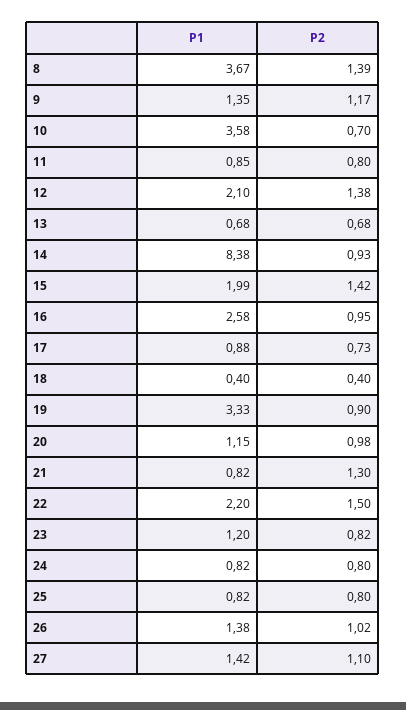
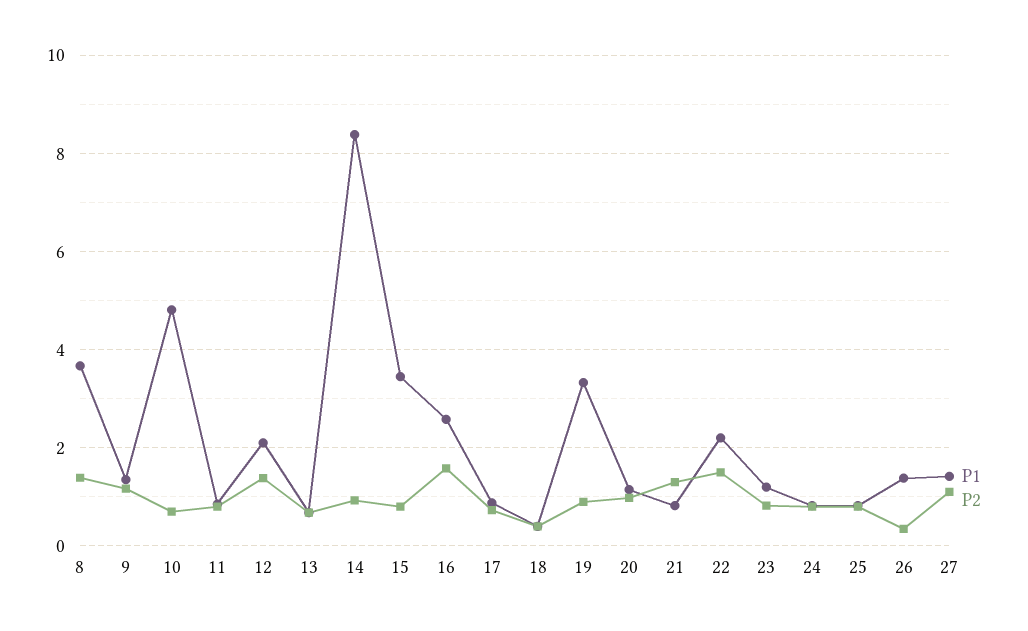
  {
    "P1": {
      "8": 3.67,
      "9": 1.35,
-     "10": 3.58,
+     "10": 4.8,
      "11": 0.85,
      "12": 2.1,
      "13": 0.68,
      "14": 8.38,
-     "15": 1.99,
+     "15": 3.4,
      "16": 2.58,
      "17": 0.88,
      "18": 0.4,
      "19": 3.33,
      "20": 1.15,
      "21": 0.82,
      "22": 2.2,
      "23": 1.2,
      "24": 0.82,
      "25": 0.82,
      "26": 1.38,
      "27": 1.42
    },
    "P2": {
      "8": 1.39,
      "9": 1.17,
      "10": 0.7,
      "11": 0.8,
      "12": 1.38,
      "13": 0.68,
      "14": 0.93,
-     "15": 1.42,
+     "15": 0.8,
-     "16": 0.95,
+     "16": 1.6,
      "17": 0.73,
      "18": 0.4,
      "19": 0.9,
      "20": 0.98,
      "21": 1.3,
      "22": 1.5,
      "23": 0.82,
      "24": 0.8,
      "25": 0.8,
-     "26": 1.02,
+     "26": 0.4,
      "27": 1.1
    }
  }

